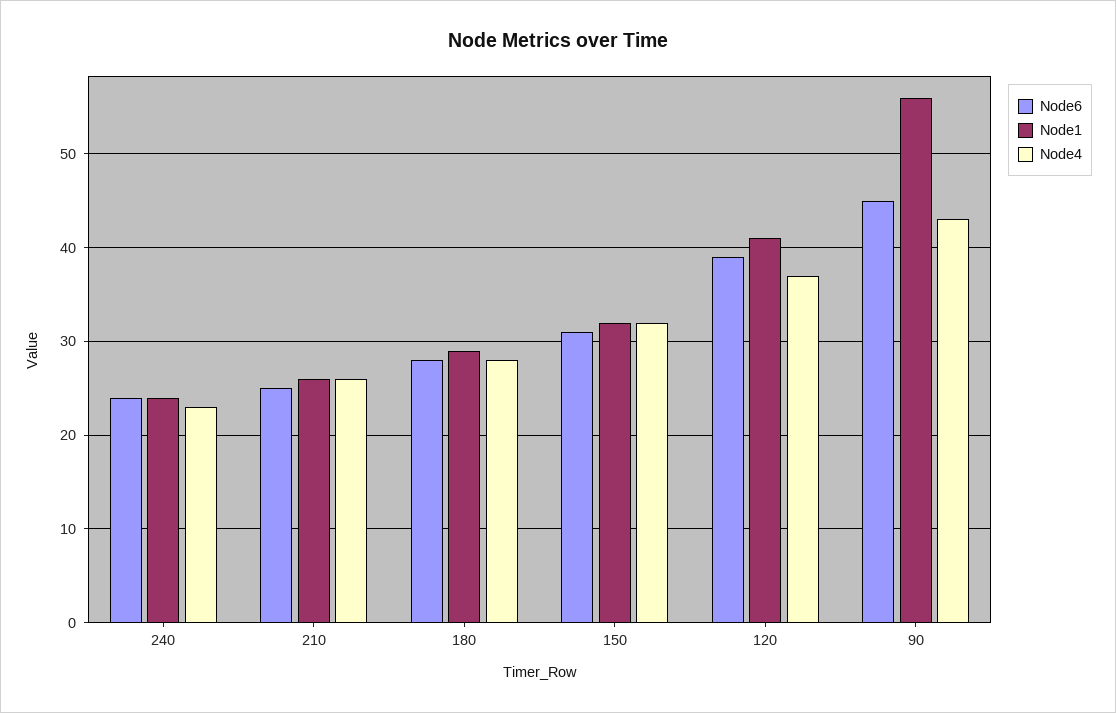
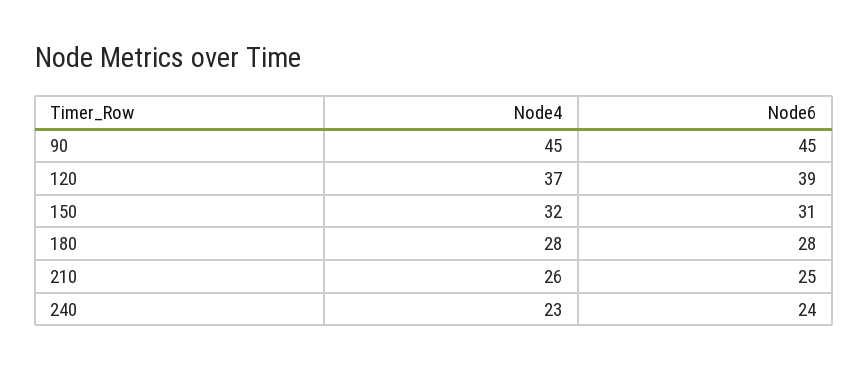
  {
    "Node6": {
      "240": 24,
      "210": 25,
      "180": 28,
      "150": 31,
      "120": 39,
      "90": 45
    },
-   "Node1": {
-     "240": 24,
-     "210": 26,
-     "180": 29,
-     "150": 32,
-     "120": 41,
-     "90": 56
-   },
    "Node4": {
      "240": 23,
      "210": 26,
      "180": 28,
      "150": 32,
      "120": 37,
-     "90": 43
+     "90": 45
    }
  }

